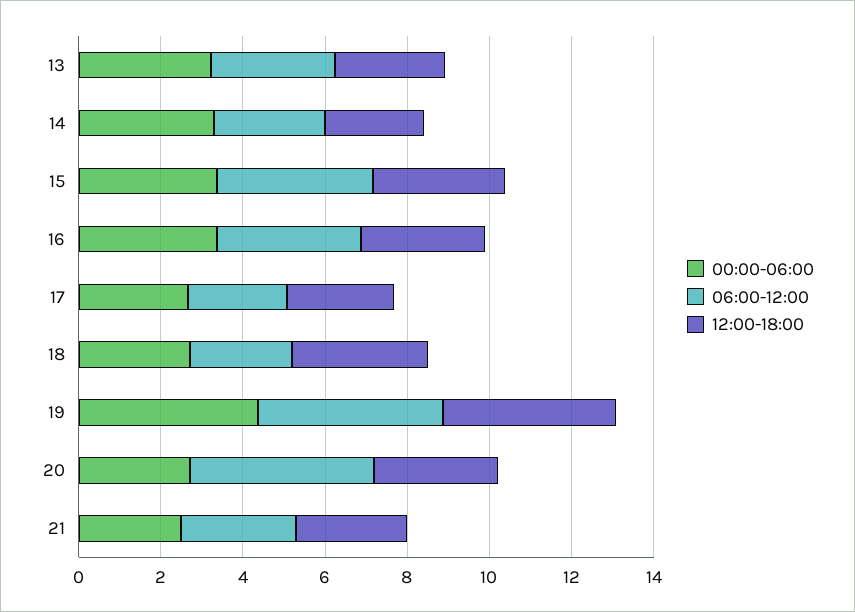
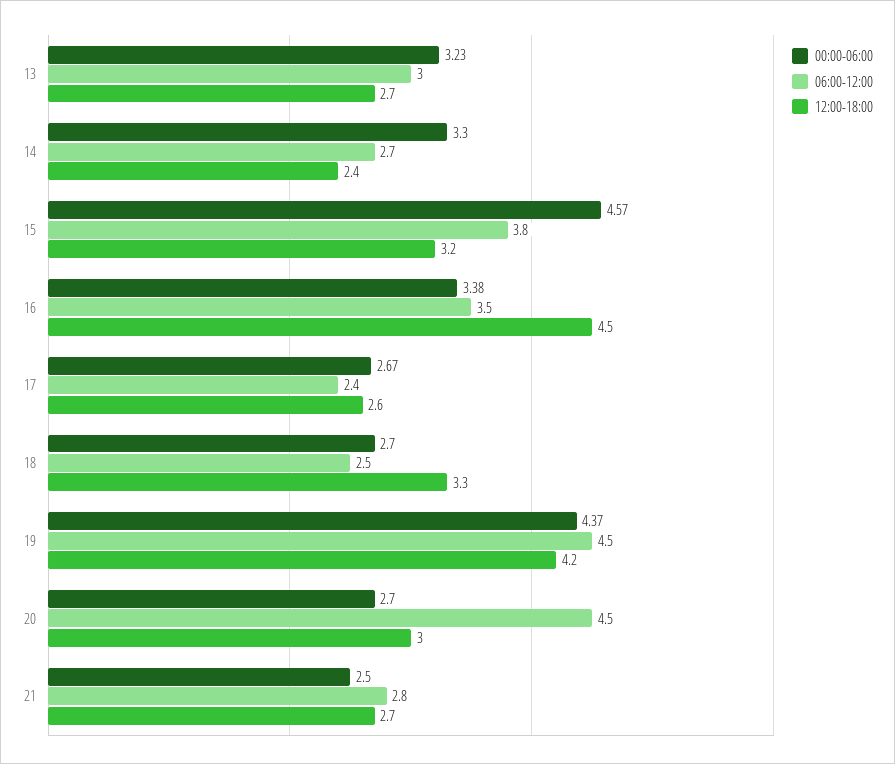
  {
    "00:00-06:00": {
      "13": 3.23,
      "14": 3.3,
-     "15": 3.5,
+     "15": 4.57,
      "16": 3.38,
      "17": 2.67,
      "18": 2.7,
      "19": 4.37,
      "20": 2.7,
      "21": 2.5
    },
    "06:00-12:00": {
      "13": 3,
      "14": 2.7,
      "15": 3.8,
      "16": 3.5,
      "17": 2.4,
      "18": 2.5,
      "19": 4.5,
      "20": 4.5,
      "21": 2.8
    },
    "12:00-18:00": {
      "13": 2.7,
      "14": 2.4,
      "15": 3.2,
-     "16": 3,
+     "16": 4.5,
      "17": 2.6,
      "18": 3.3,
      "19": 4.2,
      "20": 3,
      "21": 2.7
    }
  }

